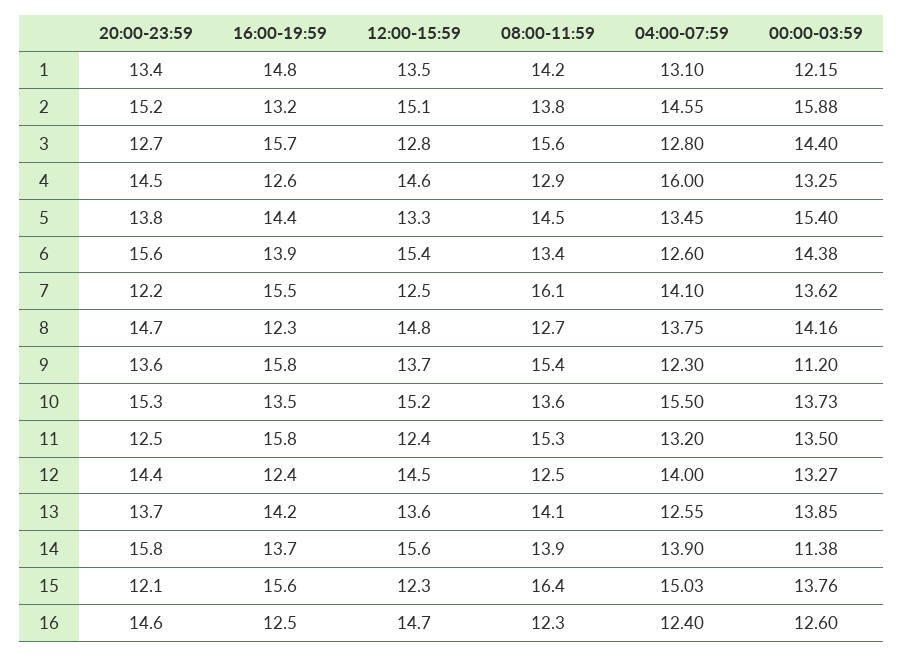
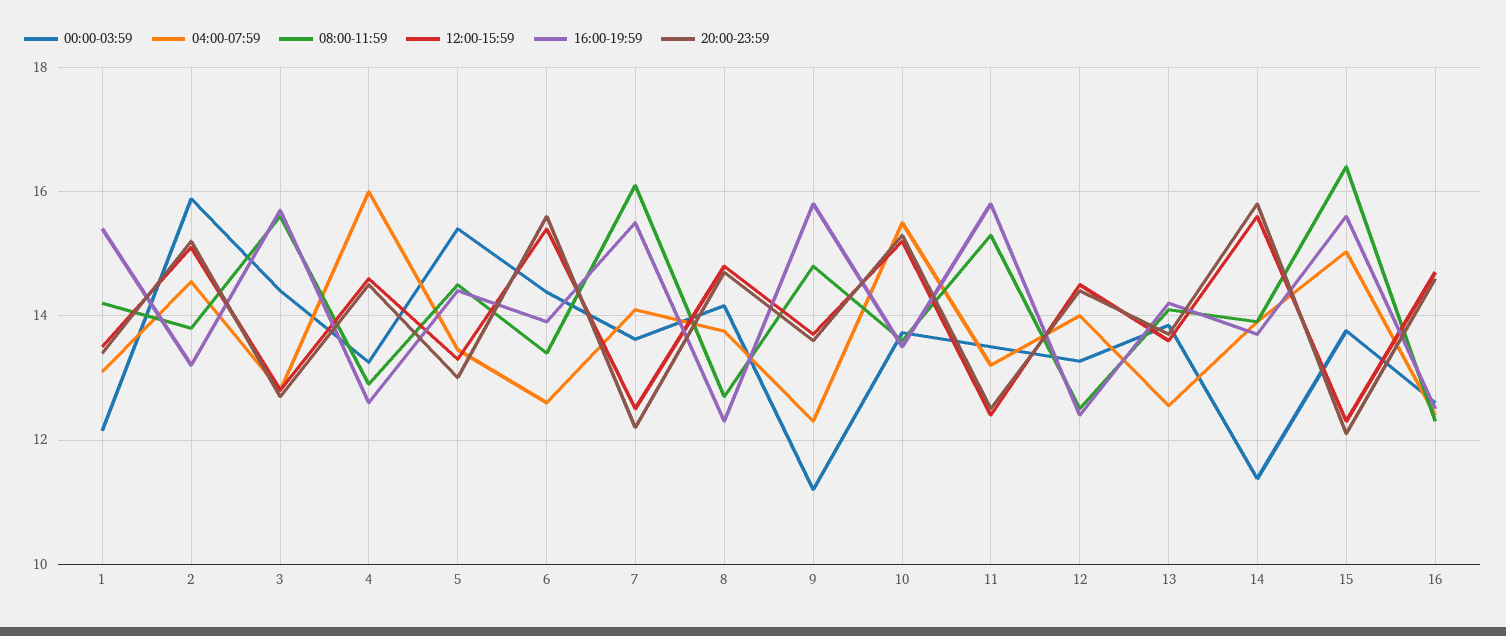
  {
    "20:00-23:59": {
      "1": 13.4,
      "2": 15.2,
      "3": 12.7,
      "4": 14.5,
-     "5": 13.8,
+     "5": 13,
      "6": 15.6,
      "7": 12.2,
      "8": 14.7,
      "9": 13.6,
      "10": 15.3,
      "11": 12.5,
      "12": 14.4,
      "13": 13.7,
      "14": 15.8,
      "15": 12.1,
      "16": 14.6
    },
    "16:00-19:59": {
-     "1": 14.8,
+     "1": 15.4,
      "2": 13.2,
      "3": 15.7,
      "4": 12.6,
      "5": 14.4,
      "6": 13.9,
      "7": 15.5,
      "8": 12.3,
      "9": 15.8,
      "10": 13.5,
      "11": 15.8,
      "12": 12.4,
      "13": 14.2,
      "14": 13.7,
      "15": 15.6,
      "16": 12.5
    },
    "12:00-15:59": {
      "1": 13.5,
      "2": 15.1,
      "3": 12.8,
      "4": 14.6,
      "5": 13.3,
      "6": 15.4,
      "7": 12.5,
      "8": 14.8,
      "9": 13.7,
      "10": 15.2,
      "11": 12.4,
      "12": 14.5,
      "13": 13.6,
      "14": 15.6,
      "15": 12.3,
      "16": 14.7
    },
    "08:00-11:59": {
      "1": 14.2,
      "2": 13.8,
      "3": 15.6,
      "4": 12.9,
      "5": 14.5,
      "6": 13.4,
      "7": 16.1,
      "8": 12.7,
-     "9": 15.4,
+     "9": 14.8,
      "10": 13.6,
      "11": 15.3,
      "12": 12.5,
      "13": 14.1,
      "14": 13.9,
      "15": 16.4,
      "16": 12.3
    },
    "04:00-07:59": {
      "1": 13.1,
      "2": 14.55,
      "3": 12.8,
      "4": 16,
      "5": 13.45,
      "6": 12.6,
      "7": 14.1,
      "8": 13.75,
      "9": 12.3,
      "10": 15.5,
      "11": 13.2,
      "12": 14,
      "13": 12.55,
      "14": 13.9,
      "15": 15.03,
      "16": 12.4
    },
    "00:00-03:59": {
      "1": 12.15,
      "2": 15.88,
      "3": 14.4,
      "4": 13.25,
      "5": 15.4,
      "6": 14.38,
      "7": 13.62,
      "8": 14.16,
      "9": 11.2,
      "10": 13.73,
      "11": 13.5,
      "12": 13.27,
      "13": 13.85,
      "14": 11.38,
      "15": 13.76,
      "16": 12.6
    }
  }

